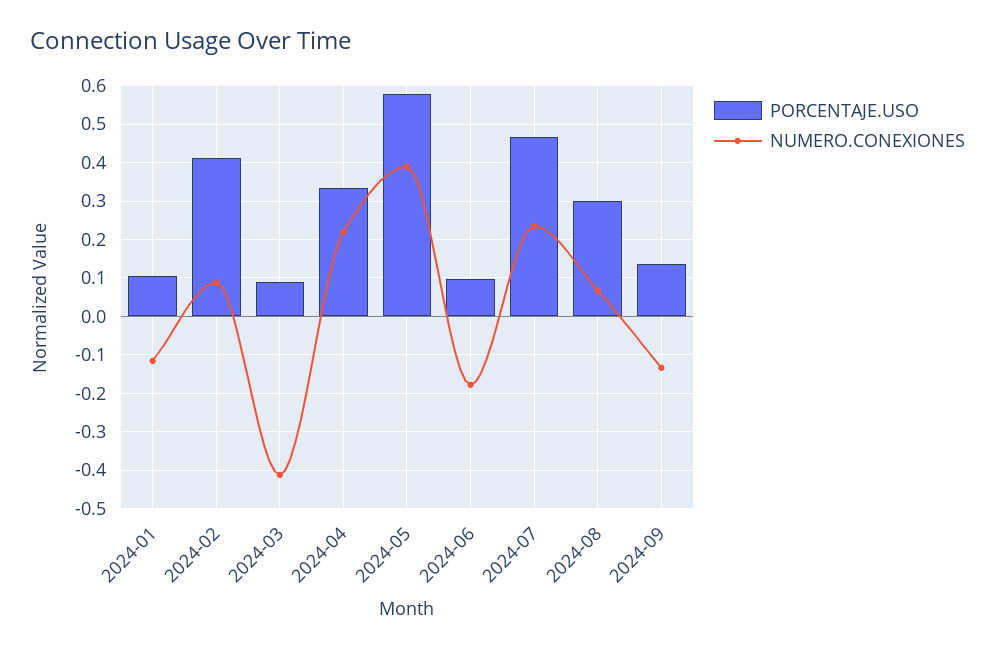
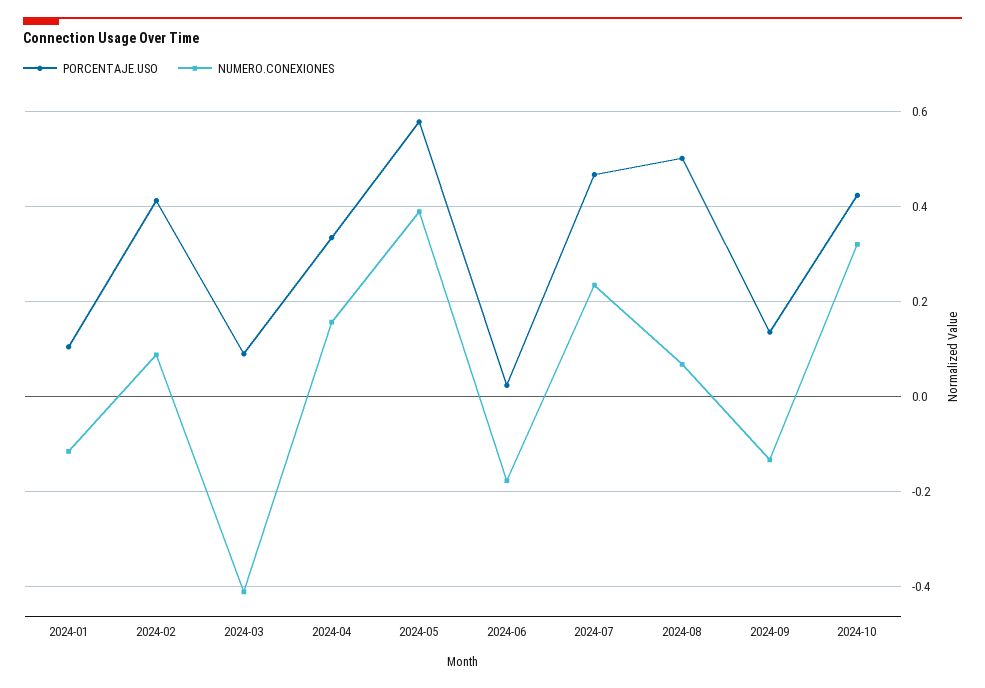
  {
    "PORCENTAJE.USO": {
      "2024-01": 0.1,
      "2024-02": 0.42,
      "2024-03": 0.08,
      "2024-04": 0.34,
      "2024-05": 0.58,
-     "2024-06": 0.1,
+     "2024-06": 0.02,
      "2024-07": 0.46,
-     "2024-08": 0.3,
+     "2024-08": 0.5,
-     "2024-09": 0.14
+     "2024-09": 0.14,
+     "2024-10": 0.42
    },
    "NUMERO.CONEXIONES": {
      "2024-01": -0.12,
      "2024-02": 0.08,
      "2024-03": -0.42,
-     "2024-04": 0.22,
+     "2024-04": 0.16,
      "2024-05": 0.38,
      "2024-06": -0.18,
      "2024-07": 0.24,
      "2024-08": 0.06,
-     "2024-09": -0.14
+     "2024-09": -0.14,
+     "2024-10": 0.32
    }
  }

